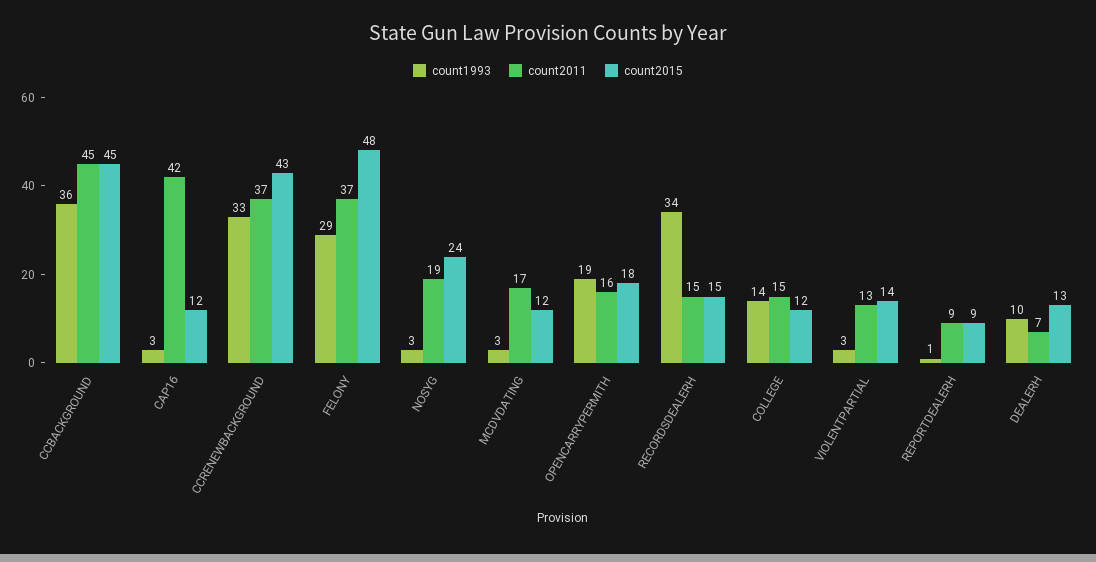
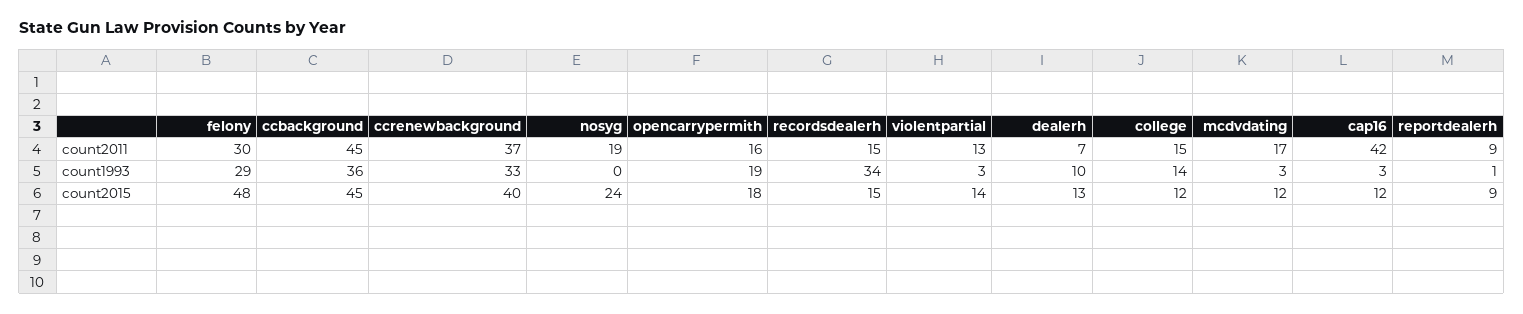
  {
    "count1993": {
      "CCBACKGROUND": 36,
      "CAP16": 3,
      "CCRENEWBACKGROUND": 33,
      "FELONY": 29,
-     "NOSYG": 3,
+     "NOSYG": 0,
      "MCDVDATING": 3,
      "OPENCARRYPERMITH": 19,
      "RECORDSDEALERH": 34,
      "COLLEGE": 14,
      "VIOLENTPARTIAL": 3,
      "REPORTDEALERH": 1,
      "DEALERH": 10
    },
    "count2011": {
      "CCBACKGROUND": 45,
      "CAP16": 42,
      "CCRENEWBACKGROUND": 37,
-     "FELONY": 37,
+     "FELONY": 30,
      "NOSYG": 19,
      "MCDVDATING": 17,
      "OPENCARRYPERMITH": 16,
      "RECORDSDEALERH": 15,
      "COLLEGE": 15,
      "VIOLENTPARTIAL": 13,
      "REPORTDEALERH": 9,
      "DEALERH": 7
    },
    "count2015": {
      "CCBACKGROUND": 45,
      "CAP16": 12,
-     "CCRENEWBACKGROUND": 43,
+     "CCRENEWBACKGROUND": 40,
      "FELONY": 48,
      "NOSYG": 24,
      "MCDVDATING": 12,
      "OPENCARRYPERMITH": 18,
      "RECORDSDEALERH": 15,
      "COLLEGE": 12,
      "VIOLENTPARTIAL": 14,
      "REPORTDEALERH": 9,
      "DEALERH": 13
    }
  }

